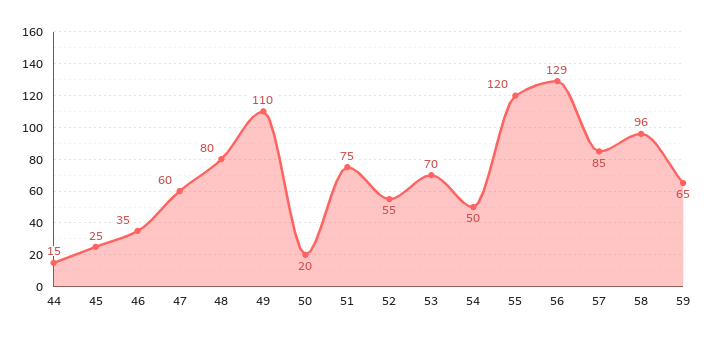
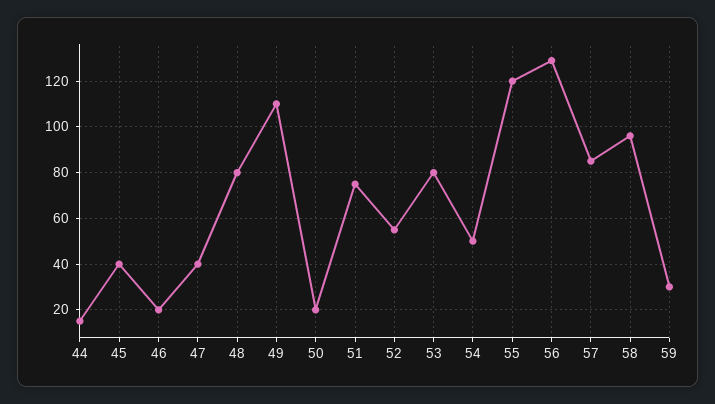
  {
    "44": 15,
-   "45": 25,
+   "45": 40,
-   "46": 35,
+   "46": 20,
-   "47": 60,
+   "47": 40,
    "48": 80,
    "49": 110,
    "50": 20,
    "51": 75,
    "52": 55,
-   "53": 70,
+   "53": 80,
    "54": 50,
    "55": 120,
    "56": 129,
    "57": 85,
    "58": 96,
-   "59": 65
+   "59": 30
  }

